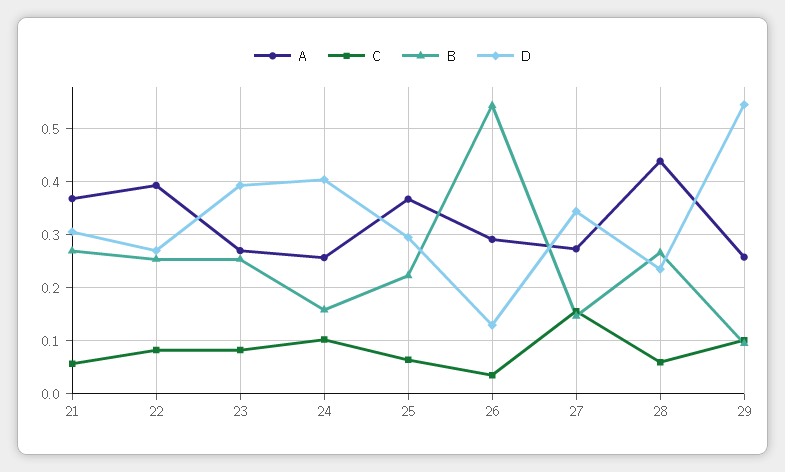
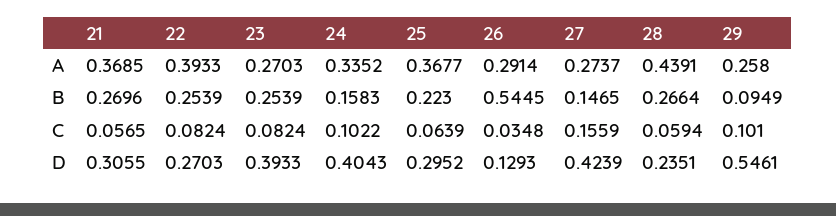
  {
    "A": {
      "21": 0.3685,
      "22": 0.3933,
      "23": 0.2703,
-     "24": 0.26,
+     "24": 0.3352,
      "25": 0.3677,
      "26": 0.2914,
      "27": 0.2737,
      "28": 0.4391,
      "29": 0.258
    },
    "C": {
      "21": 0.0565,
      "22": 0.0824,
      "23": 0.0824,
      "24": 0.1022,
      "25": 0.0639,
      "26": 0.0348,
      "27": 0.1559,
      "28": 0.0594,
      "29": 0.101
    },
    "B": {
      "21": 0.2696,
      "22": 0.2539,
      "23": 0.2539,
      "24": 0.1583,
      "25": 0.223,
      "26": 0.5445,
      "27": 0.1465,
      "28": 0.2664,
      "29": 0.0949
    },
    "D": {
      "21": 0.3055,
      "22": 0.2703,
      "23": 0.3933,
      "24": 0.4043,
      "25": 0.2952,
      "26": 0.1293,
-     "27": 0.34,
+     "27": 0.4239,
      "28": 0.2351,
      "29": 0.5461
    }
  }

